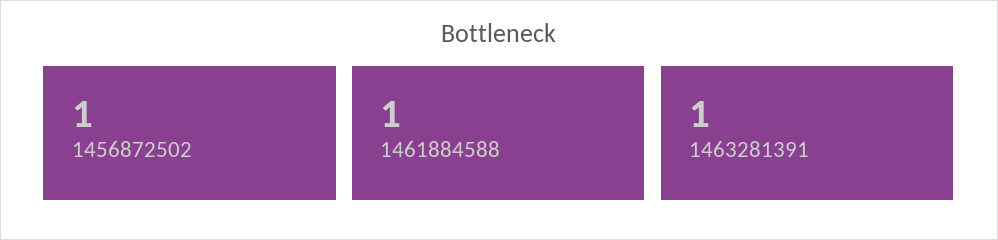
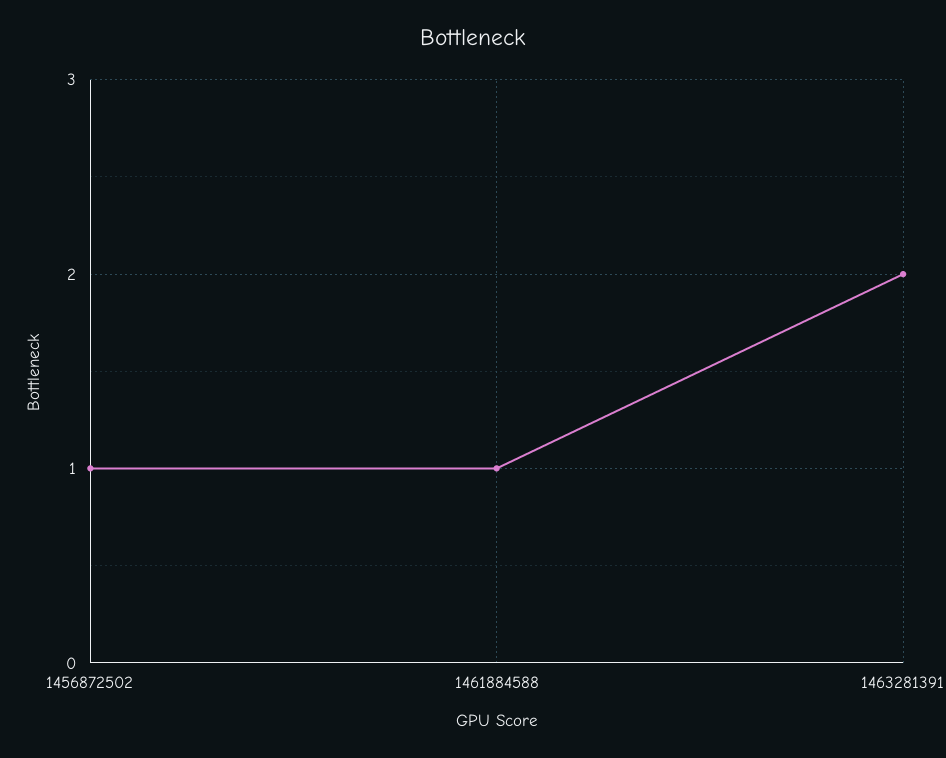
  {
    "1456872502": 1,
    "1461884588": 1,
-   "1463281391": 1
+   "1463281391": 2
  }

